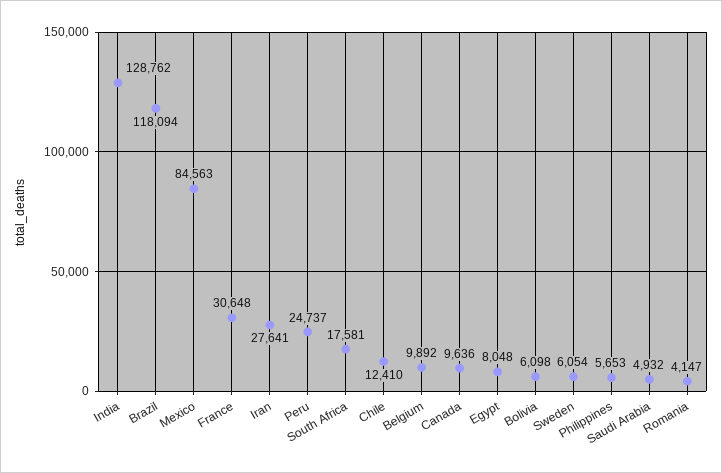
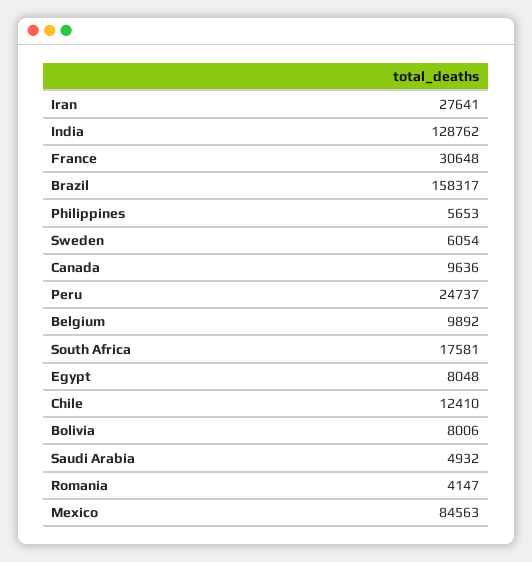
  {
    "India": 128762,
-   "Brazil": 118094,
+   "Brazil": 158317,
    "Mexico": 84563,
    "France": 30648,
    "Iran": 27641,
    "Peru": 24737,
    "South Africa": 17581,
    "Chile": 12410,
    "Belgium": 9892,
    "Canada": 9636,
    "Egypt": 8048,
-   "Bolivia": 6098,
+   "Bolivia": 8006,
    "Sweden": 6054,
    "Philippines": 5653,
    "Saudi Arabia": 4932,
    "Romania": 4147
  }

